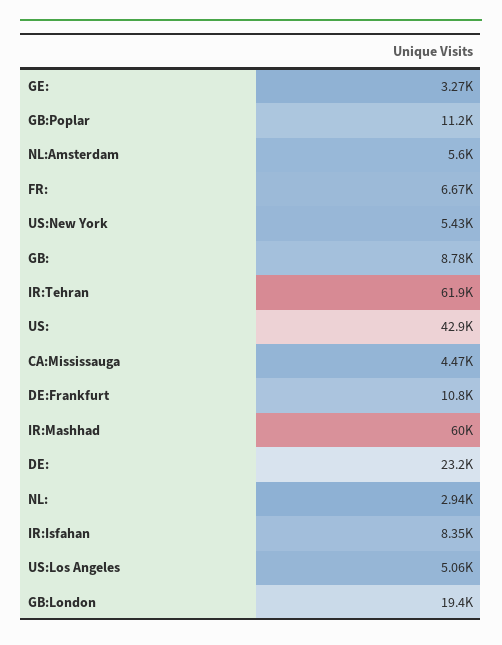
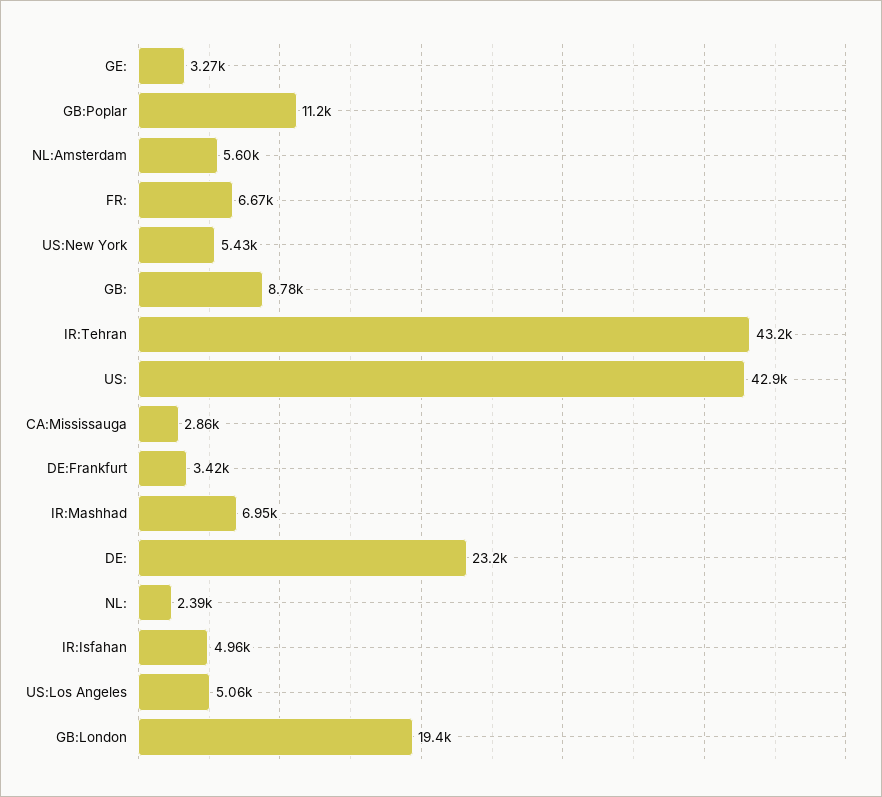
  {
    "GE:": 3270,
    "GB:Poplar": 11200,
    "NL:Amsterdam": 5600,
    "FR:": 6670,
    "US:New York": 5430,
    "GB:": 8780,
-   "IR:Tehran": 61900,
+   "IR:Tehran": 43200,
    "US:": 42900,
-   "CA:Mississauga": 4470,
+   "CA:Mississauga": 2860,
-   "DE:Frankfurt": 10800,
+   "DE:Frankfurt": 3420,
-   "IR:Mashhad": 60000,
+   "IR:Mashhad": 6950,
    "DE:": 23200,
-   "NL:": 2940,
+   "NL:": 2390,
-   "IR:Isfahan": 8350,
+   "IR:Isfahan": 4960,
    "US:Los Angeles": 5060,
    "GB:London": 19400
  }

